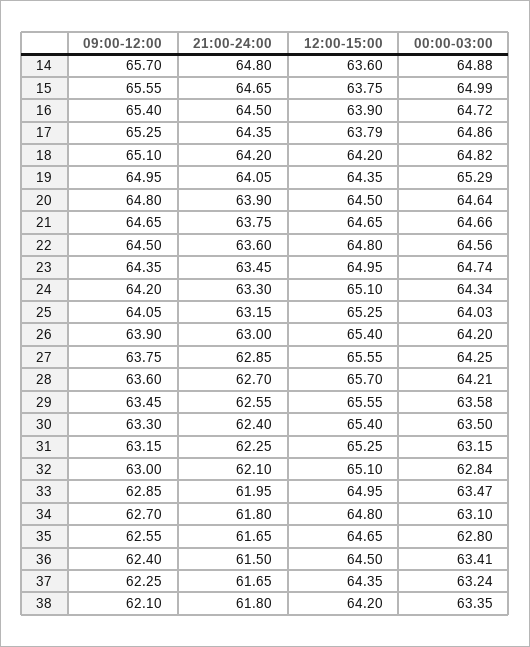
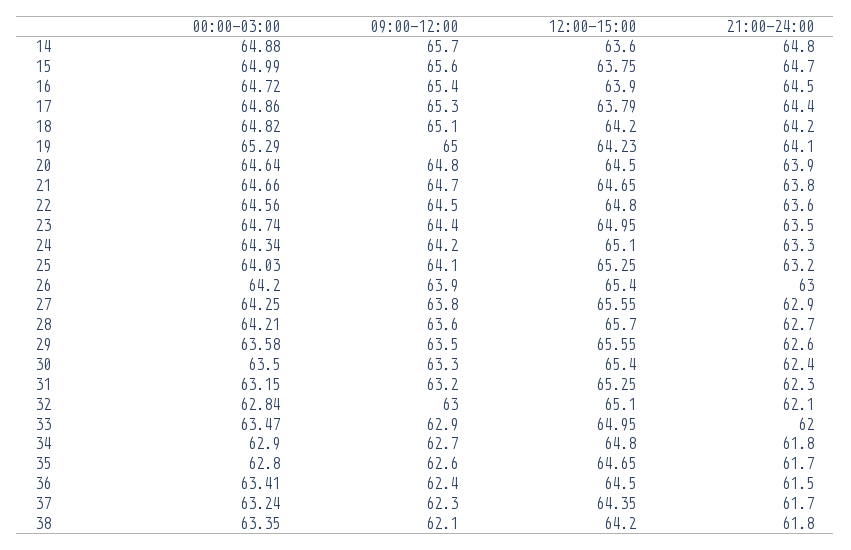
  {
    "09:00-12:00": {
      "14": 65.7,
      "15": 65.55,
      "16": 65.4,
      "17": 65.25,
      "18": 65.1,
      "19": 64.95,
      "20": 64.8,
      "21": 64.65,
      "22": 64.5,
      "23": 64.35,
      "24": 64.2,
      "25": 64.05,
      "26": 63.9,
      "27": 63.75,
      "28": 63.6,
      "29": 63.45,
      "30": 63.3,
      "31": 63.15,
      "32": 63,
      "33": 62.85,
      "34": 62.7,
      "35": 62.55,
      "36": 62.4,
      "37": 62.25,
      "38": 62.1
    },
    "21:00-24:00": {
      "14": 64.8,
      "15": 64.65,
      "16": 64.5,
      "17": 64.35,
      "18": 64.2,
      "19": 64.05,
      "20": 63.9,
      "21": 63.75,
      "22": 63.6,
      "23": 63.45,
      "24": 63.3,
      "25": 63.15,
      "26": 63,
      "27": 62.85,
      "28": 62.7,
      "29": 62.55,
      "30": 62.4,
      "31": 62.25,
      "32": 62.1,
      "33": 61.95,
      "34": 61.8,
      "35": 61.65,
      "36": 61.5,
      "37": 61.65,
      "38": 61.8
    },
    "12:00-15:00": {
      "14": 63.6,
      "15": 63.75,
      "16": 63.9,
      "17": 63.79,
      "18": 64.2,
-     "19": 64.35,
+     "19": 64.23,
      "20": 64.5,
      "21": 64.65,
      "22": 64.8,
      "23": 64.95,
      "24": 65.1,
      "25": 65.25,
      "26": 65.4,
      "27": 65.55,
      "28": 65.7,
      "29": 65.55,
      "30": 65.4,
      "31": 65.25,
      "32": 65.1,
      "33": 64.95,
      "34": 64.8,
      "35": 64.65,
      "36": 64.5,
      "37": 64.35,
      "38": 64.2
    },
    "00:00-03:00": {
      "14": 64.88,
      "15": 64.99,
      "16": 64.72,
      "17": 64.86,
      "18": 64.82,
      "19": 65.29,
      "20": 64.64,
      "21": 64.66,
      "22": 64.56,
      "23": 64.74,
      "24": 64.34,
      "25": 64.03,
      "26": 64.2,
      "27": 64.25,
      "28": 64.21,
      "29": 63.58,
      "30": 63.5,
      "31": 63.15,
      "32": 62.84,
      "33": 63.47,
-     "34": 63.1,
+     "34": 62.9,
      "35": 62.8,
      "36": 63.41,
      "37": 63.24,
      "38": 63.35
    }
  }

